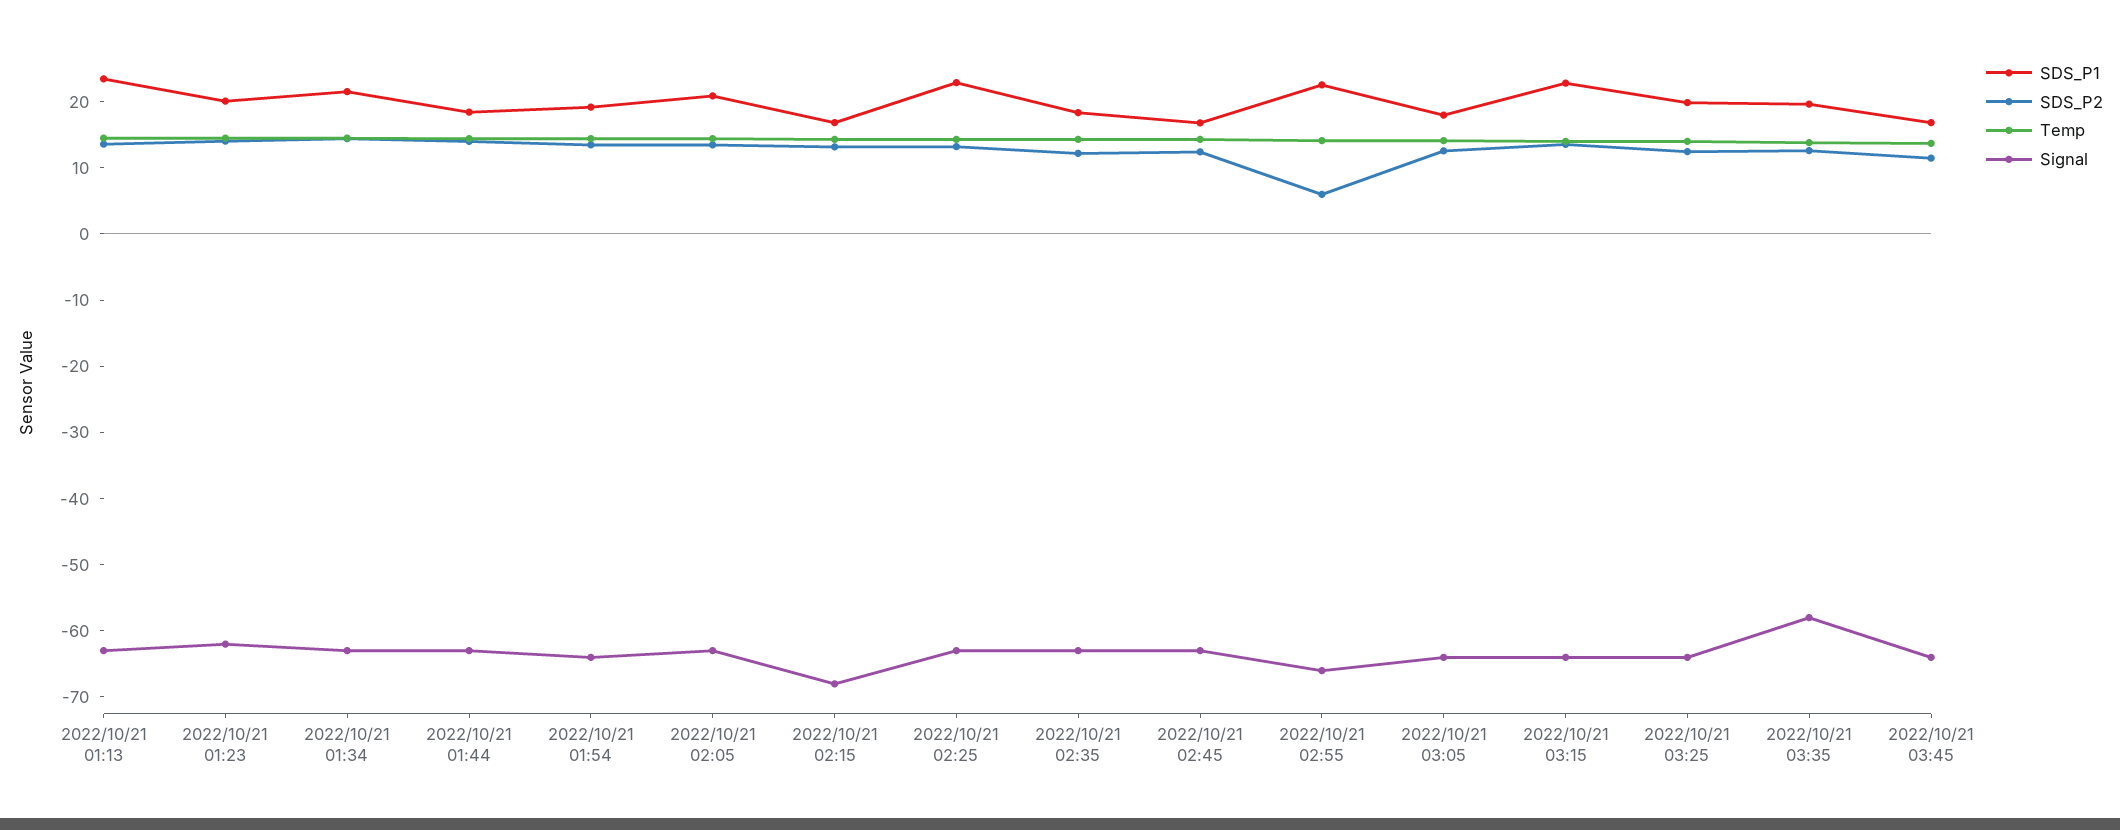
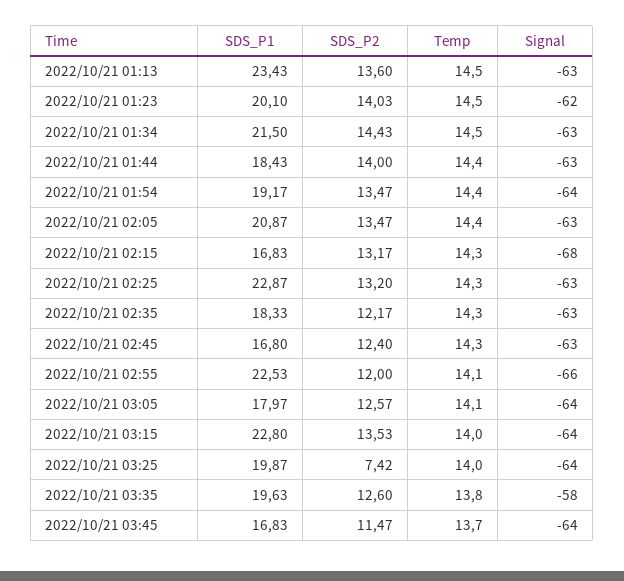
  {
    "SDS_P1": {
      "2022/10/21 01:13": 23.43,
      "2022/10/21 01:23": 20.1,
      "2022/10/21 01:34": 21.5,
      "2022/10/21 01:44": 18.43,
      "2022/10/21 01:54": 19.17,
      "2022/10/21 02:05": 20.87,
      "2022/10/21 02:15": 16.83,
      "2022/10/21 02:25": 22.87,
      "2022/10/21 02:35": 18.33,
      "2022/10/21 02:45": 16.8,
      "2022/10/21 02:55": 22.53,
      "2022/10/21 03:05": 17.97,
      "2022/10/21 03:15": 22.8,
      "2022/10/21 03:25": 19.87,
      "2022/10/21 03:35": 19.63,
      "2022/10/21 03:45": 16.83
    },
    "SDS_P2": {
      "2022/10/21 01:13": 13.6,
      "2022/10/21 01:23": 14.03,
      "2022/10/21 01:34": 14.43,
      "2022/10/21 01:44": 14,
      "2022/10/21 01:54": 13.47,
      "2022/10/21 02:05": 13.47,
      "2022/10/21 02:15": 13.17,
      "2022/10/21 02:25": 13.2,
      "2022/10/21 02:35": 12.17,
      "2022/10/21 02:45": 12.4,
-     "2022/10/21 02:55": 6,
+     "2022/10/21 02:55": 12,
      "2022/10/21 03:05": 12.57,
      "2022/10/21 03:15": 13.53,
-     "2022/10/21 03:25": 12,
+     "2022/10/21 03:25": 7.42,
      "2022/10/21 03:35": 12.6,
      "2022/10/21 03:45": 11.47
    },
    "Temp": {
      "2022/10/21 01:13": 14.5,
      "2022/10/21 01:23": 14.5,
      "2022/10/21 01:34": 14.5,
      "2022/10/21 01:44": 14.4,
      "2022/10/21 01:54": 14.4,
      "2022/10/21 02:05": 14.4,
      "2022/10/21 02:15": 14.3,
      "2022/10/21 02:25": 14.3,
      "2022/10/21 02:35": 14.3,
      "2022/10/21 02:45": 14.3,
      "2022/10/21 02:55": 14.1,
      "2022/10/21 03:05": 14.1,
      "2022/10/21 03:15": 14,
      "2022/10/21 03:25": 14,
      "2022/10/21 03:35": 13.8,
      "2022/10/21 03:45": 13.7
    },
    "Signal": {
      "2022/10/21 01:13": -63,
      "2022/10/21 01:23": -62,
      "2022/10/21 01:34": -63,
      "2022/10/21 01:44": -63,
      "2022/10/21 01:54": -64,
      "2022/10/21 02:05": -63,
      "2022/10/21 02:15": -68,
      "2022/10/21 02:25": -63,
      "2022/10/21 02:35": -63,
      "2022/10/21 02:45": -63,
      "2022/10/21 02:55": -66,
      "2022/10/21 03:05": -64,
      "2022/10/21 03:15": -64,
      "2022/10/21 03:25": -64,
      "2022/10/21 03:35": -58,
      "2022/10/21 03:45": -64
    }
  }

